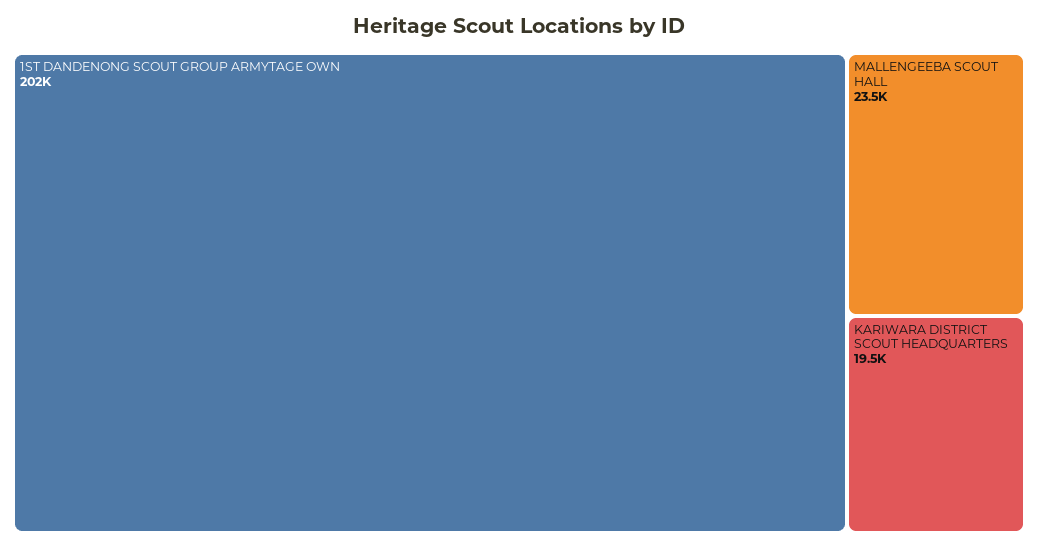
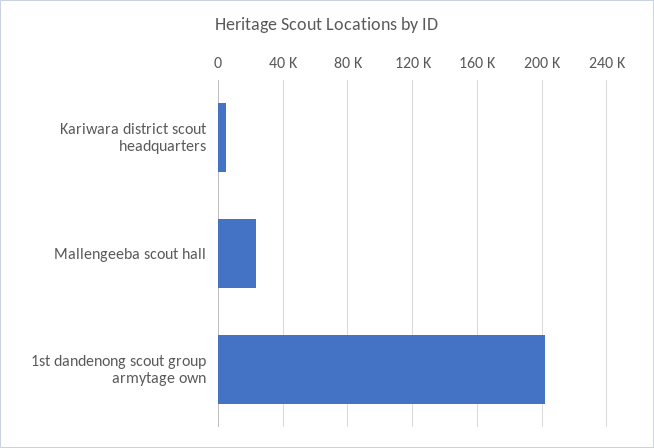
  {
    "1ST DANDENONG SCOUT GROUP ARMYTAGE OWN": 202000,
    "MALLENGEEBA SCOUT HALL": 23500,
-   "KARIWARA DISTRICT SCOUT HEADQUARTERS": 19500
+   "KARIWARA DISTRICT SCOUT HEADQUARTERS": 5000
  }

